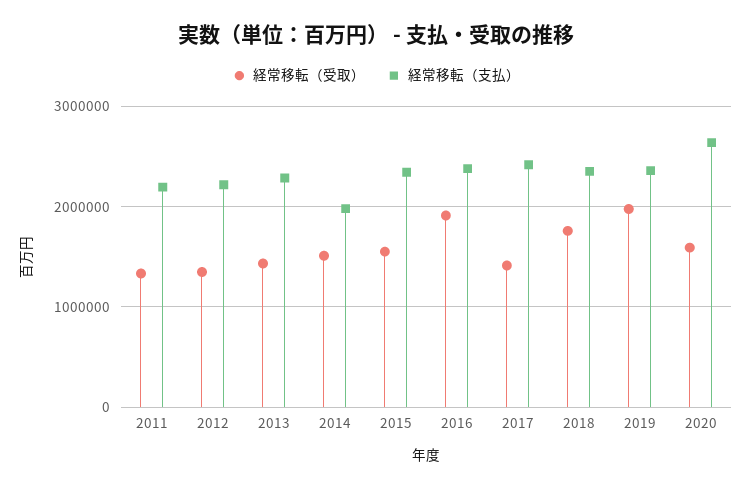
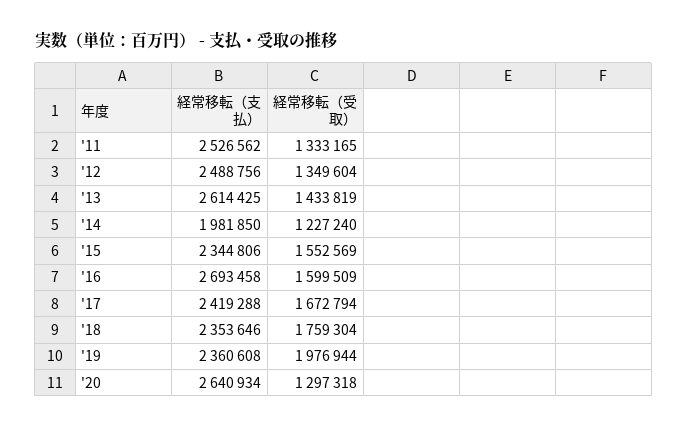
  {
    "経常移転（受取）": {
      "2011": 1333165,
      "2012": 1349604,
      "2013": 1433819,
-     "2014": 1500000,
+     "2014": 1227240,
      "2015": 1552569,
-     "2016": 1900000,
+     "2016": 1599509,
-     "2017": 1400000,
+     "2017": 1672794,
      "2018": 1759304,
      "2019": 1976944,
-     "2020": 1600000
+     "2020": 1297318
    },
    "経常移転（支払）": {
-     "2011": 2200000,
+     "2011": 2526562,
-     "2012": 2200000,
+     "2012": 2488756,
-     "2013": 2300000,
+     "2013": 2614425,
      "2014": 1981850,
      "2015": 2344806,
-     "2016": 2400000,
+     "2016": 2693458,
      "2017": 2419288,
      "2018": 2353646,
      "2019": 2360608,
      "2020": 2640934
    }
  }

